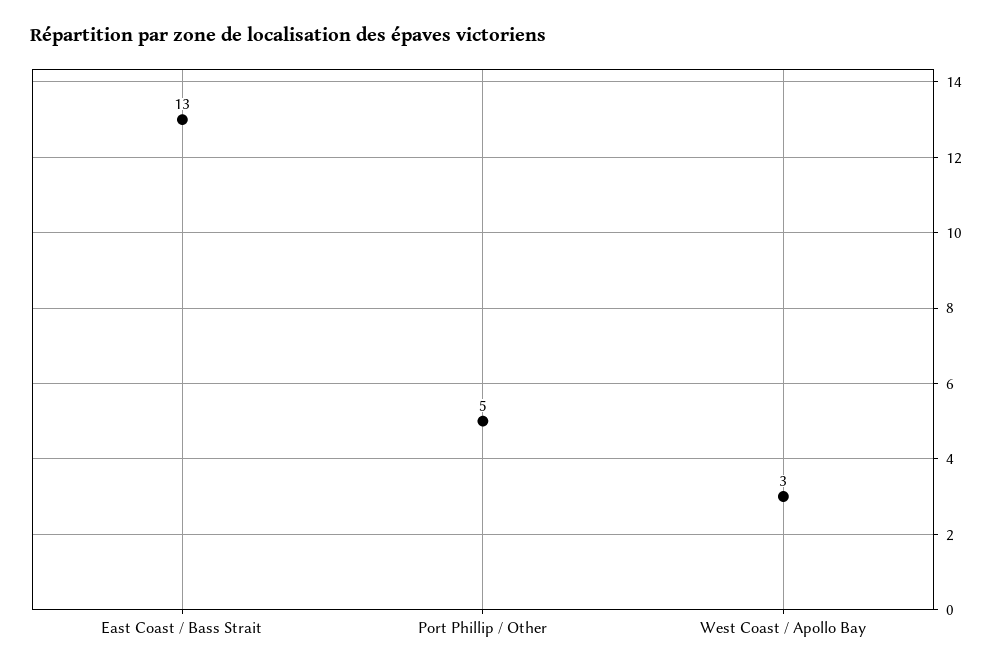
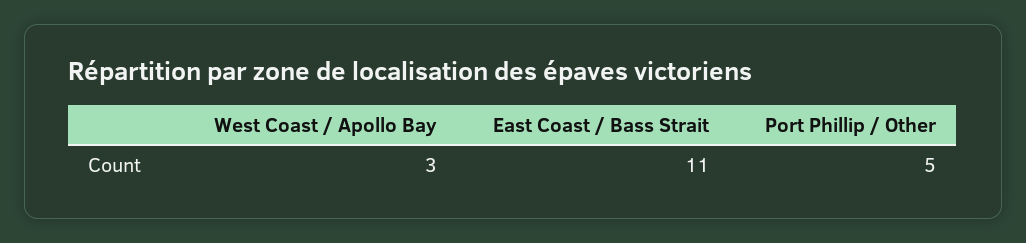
  {
-   "East Coast / Bass Strait": 13,
+   "East Coast / Bass Strait": 11,
    "Port Phillip / Other": 5,
    "West Coast / Apollo Bay": 3
  }

